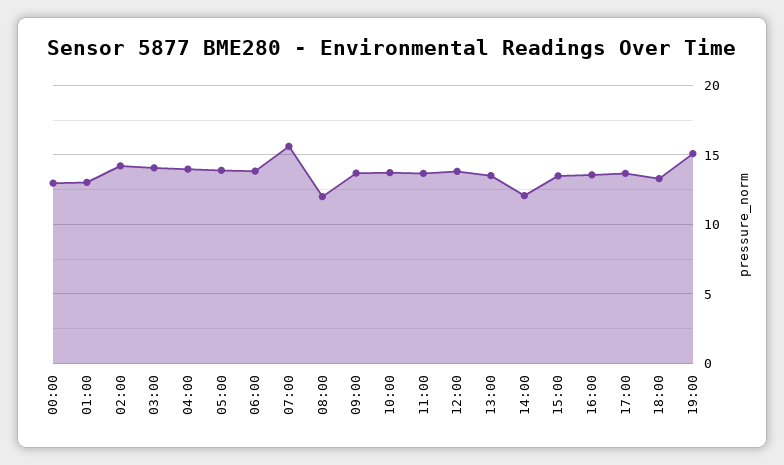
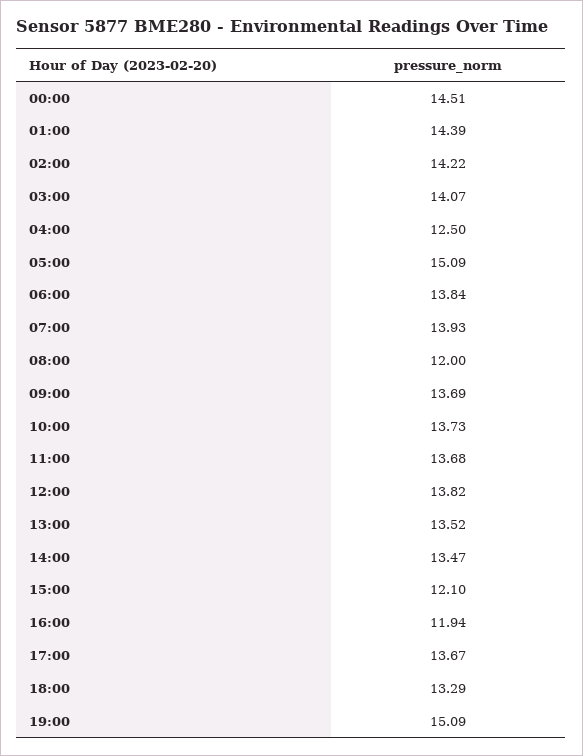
  {
-   "00:00": 13,
+   "00:00": 14.51,
-   "01:00": 13,
+   "01:00": 14.39,
    "02:00": 14.22,
    "03:00": 14.07,
-   "04:00": 14,
+   "04:00": 12.5,
-   "05:00": 14,
+   "05:00": 15.09,
    "06:00": 13.84,
-   "07:00": 15.5,
+   "07:00": 13.93,
    "08:00": 12,
    "09:00": 13.69,
    "10:00": 13.73,
    "11:00": 13.68,
    "12:00": 13.82,
    "13:00": 13.52,
-   "14:00": 12,
+   "14:00": 13.47,
-   "15:00": 13.5,
+   "15:00": 12.1,
-   "16:00": 13.5,
+   "16:00": 11.94,
    "17:00": 13.67,
    "18:00": 13.29,
    "19:00": 15.09
  }

